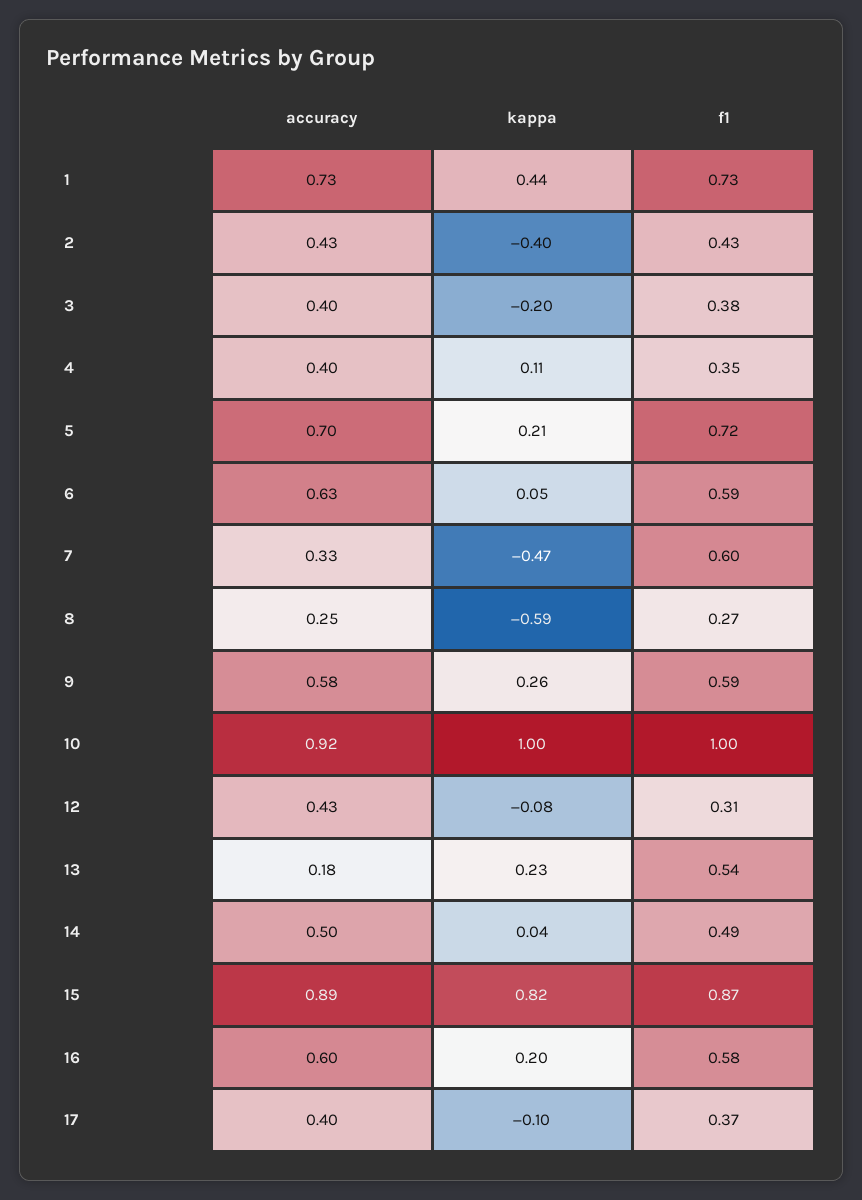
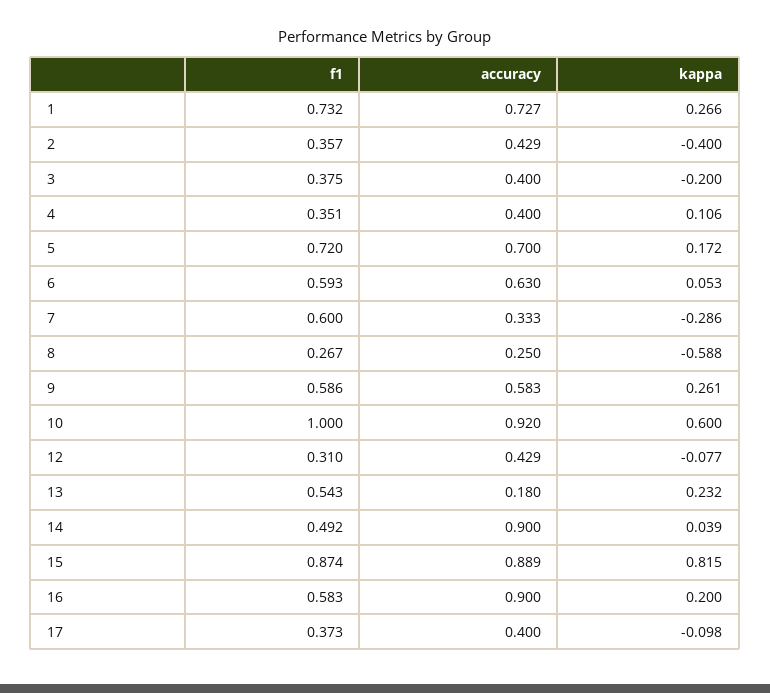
  {
    "accuracy": {
      "1": 0.727,
      "2": 0.429,
      "3": 0.4,
      "4": 0.4,
      "5": 0.7,
      "6": 0.63,
      "7": 0.333,
      "8": 0.25,
      "9": 0.583,
      "10": 0.92,
      "12": 0.429,
      "13": 0.18,
-     "14": 0.5,
+     "14": 0.9,
      "15": 0.889,
-     "16": 0.6,
+     "16": 0.9,
      "17": 0.4
    },
    "kappa": {
-     "1": 0.44,
+     "1": 0.266,
      "2": -0.4,
      "3": -0.2,
      "4": 0.106,
-     "5": 0.21,
+     "5": 0.172,
      "6": 0.053,
-     "7": -0.47,
+     "7": -0.286,
      "8": -0.588,
      "9": 0.261,
-     "10": 1,
+     "10": 0.6,
      "12": -0.077,
      "13": 0.232,
      "14": 0.039,
      "15": 0.815,
      "16": 0.2,
      "17": -0.098
    },
    "f1": {
      "1": 0.732,
-     "2": 0.43,
+     "2": 0.357,
      "3": 0.375,
      "4": 0.351,
      "5": 0.72,
      "6": 0.593,
      "7": 0.6,
      "8": 0.267,
      "9": 0.586,
      "10": 1,
      "12": 0.31,
      "13": 0.543,
      "14": 0.492,
      "15": 0.874,
      "16": 0.583,
      "17": 0.373
    }
  }

